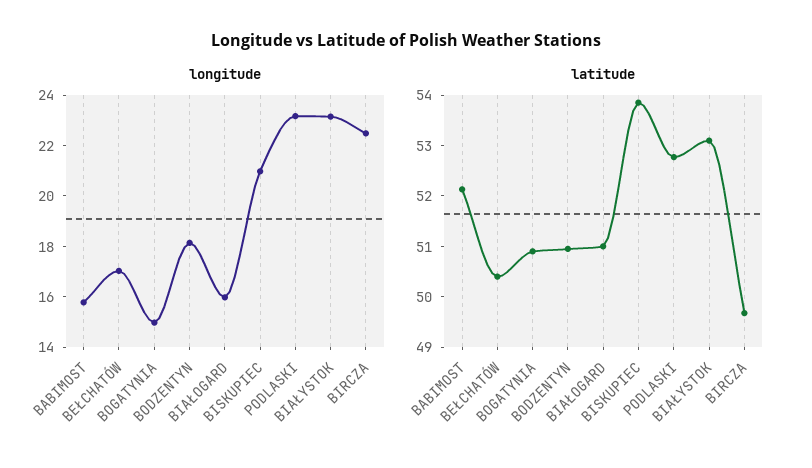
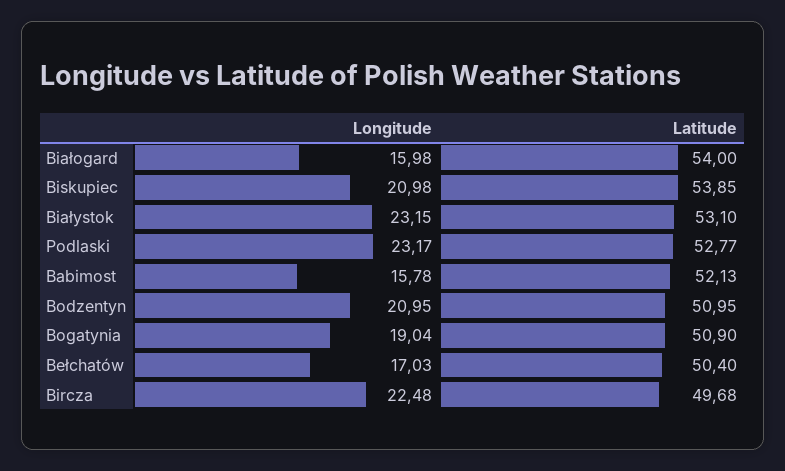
  {
    "longitude": {
      "BABIMOST": 15.78,
      "BEŁCHATÓW": 17.03,
-     "BOGATYNIA": 15,
+     "BOGATYNIA": 19.04,
-     "BODZENTYN": 18,
+     "BODZENTYN": 20.95,
      "BIAŁOGARD": 15.98,
      "BISKUPIEC": 20.98,
      "PODLASKI": 23.17,
      "BIAŁYSTOK": 23.15,
      "BIRCZA": 22.48
    },
    "latitude": {
      "BABIMOST": 52.13,
      "BEŁCHATÓW": 50.4,
      "BOGATYNIA": 50.9,
      "BODZENTYN": 50.95,
-     "BIAŁOGARD": 51,
+     "BIAŁOGARD": 54,
      "BISKUPIEC": 53.85,
      "PODLASKI": 52.77,
      "BIAŁYSTOK": 53.1,
      "BIRCZA": 49.68
    }
  }

